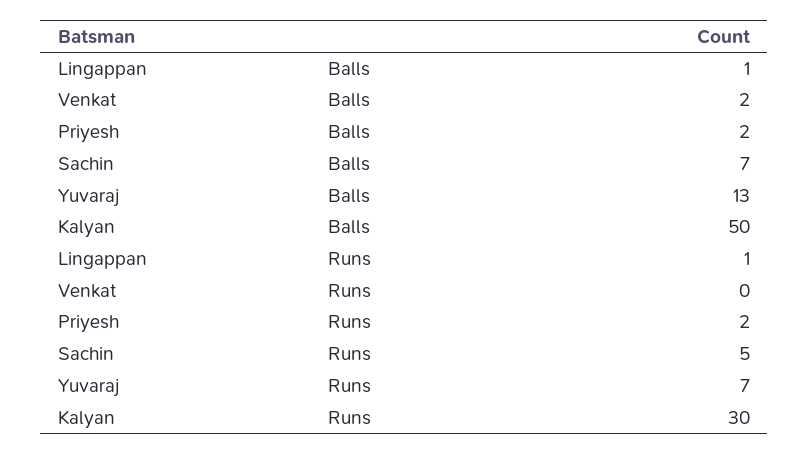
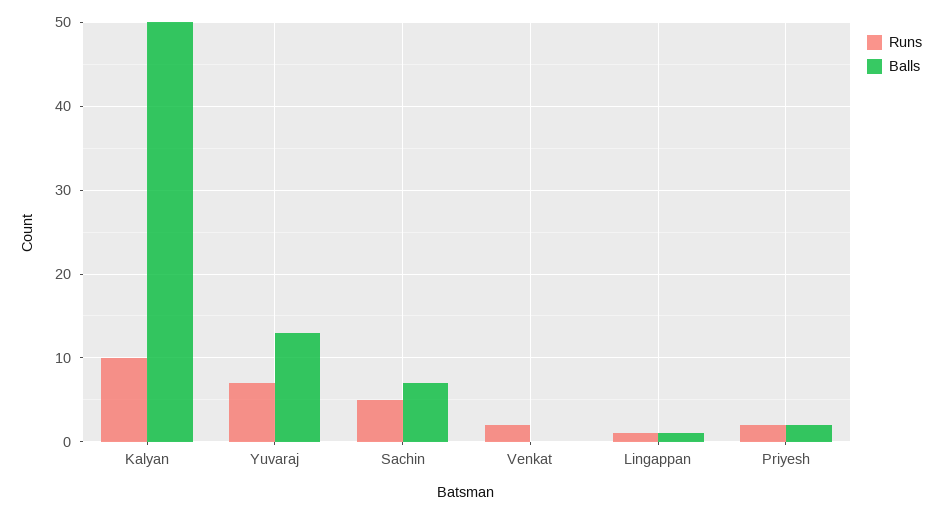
  {
    "Balls": {
      "Lingappan": 1,
-     "Venkat": 2,
+     "Venkat": 0,
      "Priyesh": 2,
      "Sachin": 7,
      "Yuvaraj": 13,
      "Kalyan": 50
    },
    "Runs": {
      "Lingappan": 1,
-     "Venkat": 0,
+     "Venkat": 2,
      "Priyesh": 2,
      "Sachin": 5,
      "Yuvaraj": 7,
-     "Kalyan": 30
+     "Kalyan": 10
    }
  }

